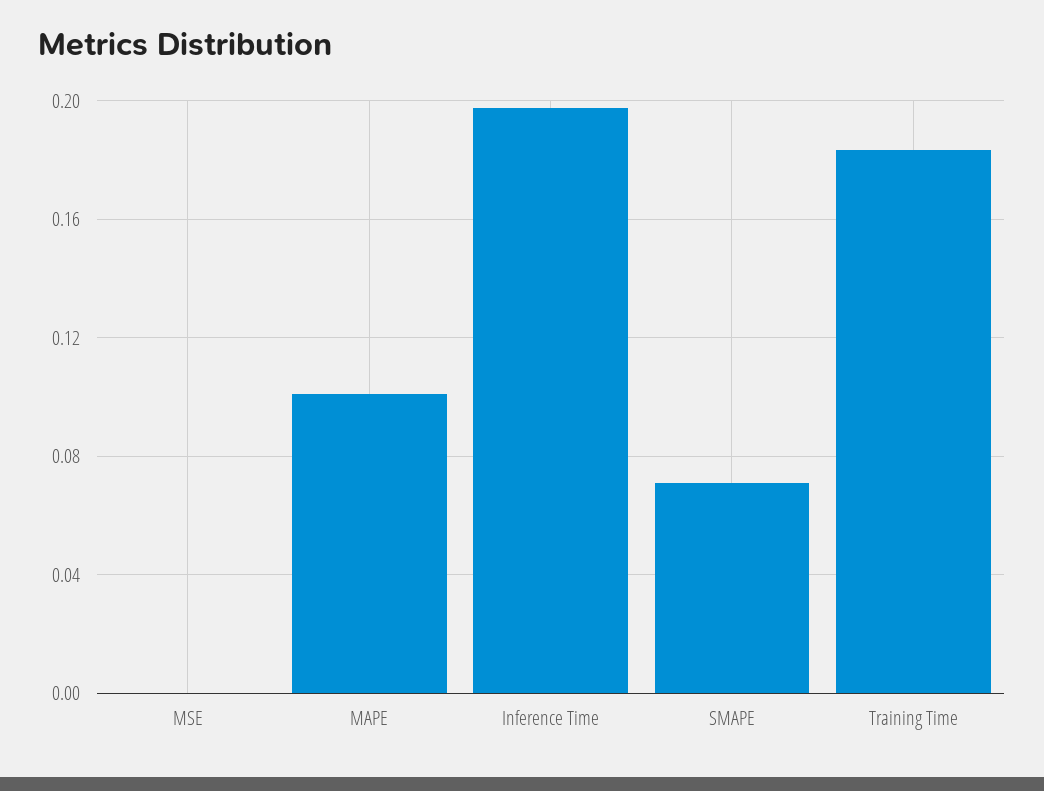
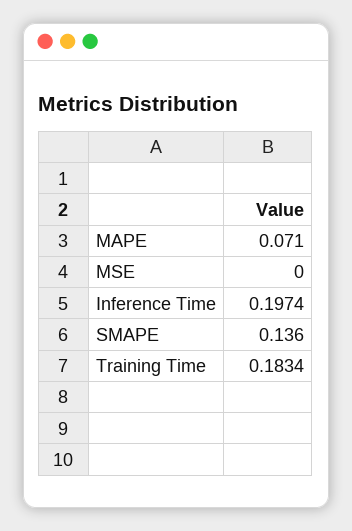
  {
    "MSE": 0,
-   "MAPE": 0.1,
+   "MAPE": 0.071,
    "Inference Time": 0.1974,
-   "SMAPE": 0.07,
+   "SMAPE": 0.136,
    "Training Time": 0.1834
  }

